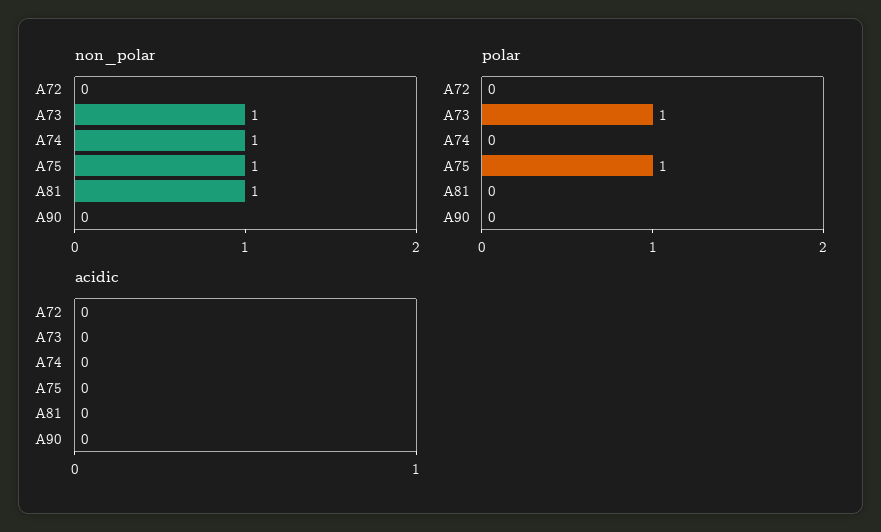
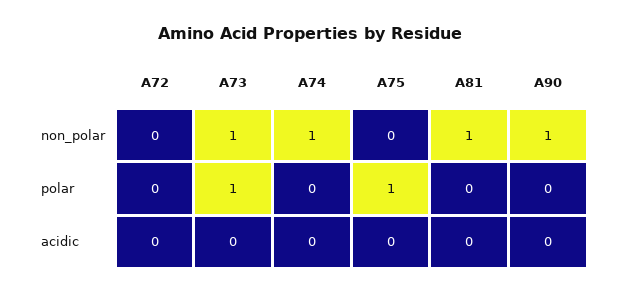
  {
    "non_polar": {
      "A72": 0,
      "A73": 1,
      "A74": 1,
-     "A75": 1,
+     "A75": 0,
      "A81": 1,
-     "A90": 0
+     "A90": 1
    },
    "polar": {
      "A72": 0,
      "A73": 1,
      "A74": 0,
      "A75": 1,
      "A81": 0,
      "A90": 0
    },
    "acidic": {
      "A72": 0,
      "A73": 0,
      "A74": 0,
      "A75": 0,
      "A81": 0,
      "A90": 0
    }
  }

